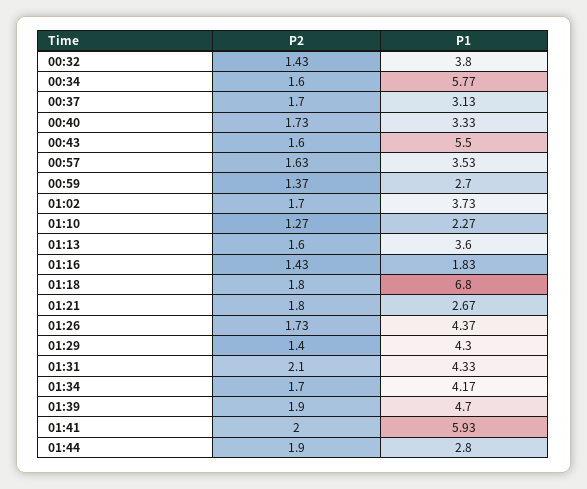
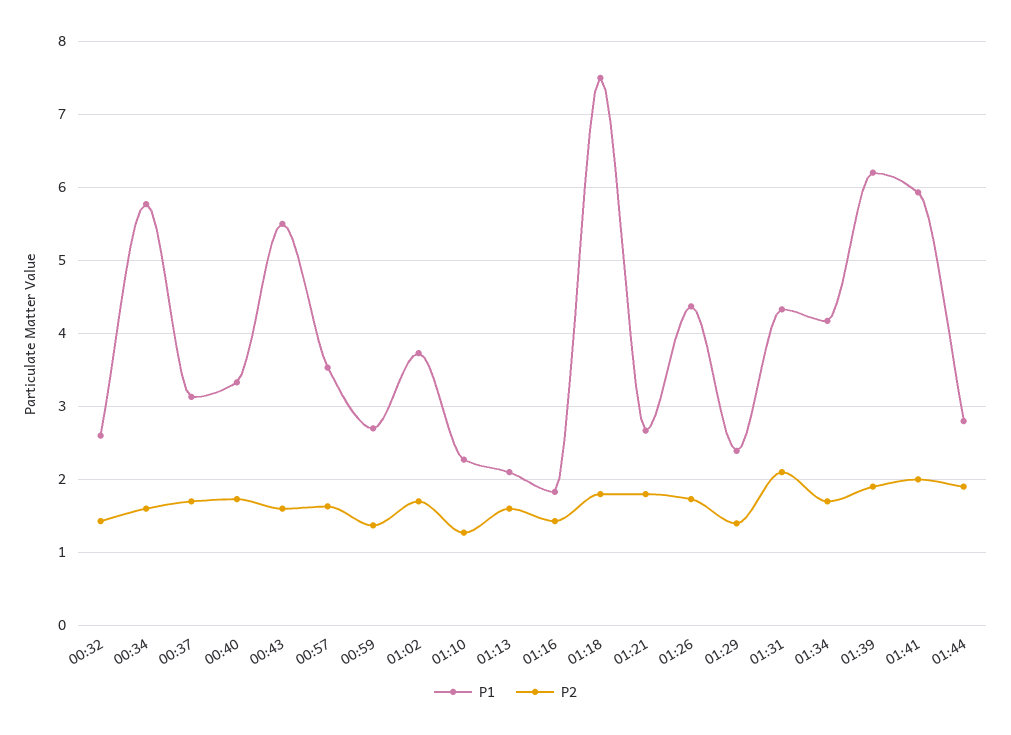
  {
    "P2": {
      "00:32": 1.43,
      "00:34": 1.6,
      "00:37": 1.7,
      "00:40": 1.73,
      "00:43": 1.6,
      "00:57": 1.63,
      "00:59": 1.37,
      "01:02": 1.7,
      "01:10": 1.27,
      "01:13": 1.6,
      "01:16": 1.43,
      "01:18": 1.8,
      "01:21": 1.8,
      "01:26": 1.73,
      "01:29": 1.4,
      "01:31": 2.1,
      "01:34": 1.7,
      "01:39": 1.9,
      "01:41": 2,
      "01:44": 1.9
    },
    "P1": {
-     "00:32": 3.8,
+     "00:32": 2.6,
      "00:34": 5.77,
      "00:37": 3.13,
      "00:40": 3.33,
      "00:43": 5.5,
      "00:57": 3.53,
      "00:59": 2.7,
      "01:02": 3.73,
      "01:10": 2.27,
-     "01:13": 3.6,
+     "01:13": 2.1,
      "01:16": 1.83,
-     "01:18": 6.8,
+     "01:18": 7.5,
      "01:21": 2.67,
      "01:26": 4.37,
-     "01:29": 4.3,
+     "01:29": 2.4,
      "01:31": 4.33,
      "01:34": 4.17,
-     "01:39": 4.7,
+     "01:39": 6.2,
      "01:41": 5.93,
      "01:44": 2.8
    }
  }

